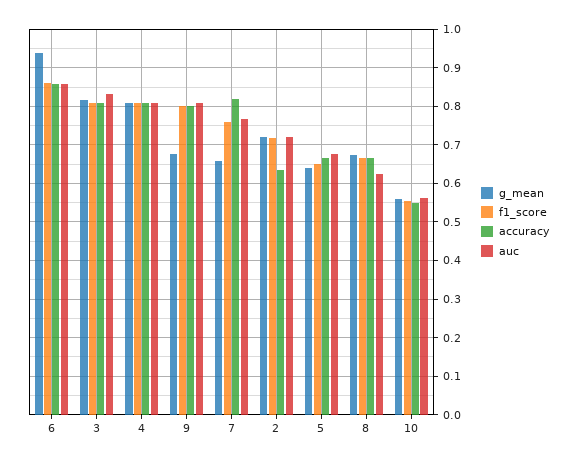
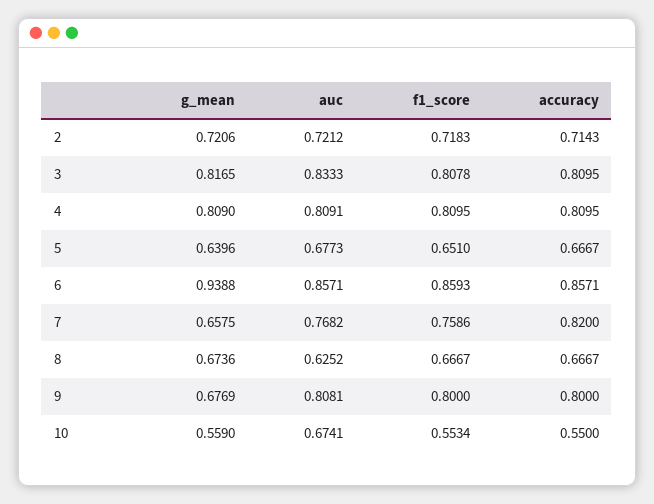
  {
    "g_mean": {
      "6": 0.9388,
      "3": 0.8165,
      "4": 0.809,
      "9": 0.6769,
      "7": 0.6575,
      "2": 0.7206,
      "5": 0.6396,
      "8": 0.6736,
      "10": 0.559
    },
    "f1_score": {
      "6": 0.8593,
      "3": 0.8078,
      "4": 0.8095,
      "9": 0.8,
      "7": 0.7586,
      "2": 0.7183,
      "5": 0.651,
      "8": 0.6667,
      "10": 0.5534
    },
    "accuracy": {
      "6": 0.8571,
      "3": 0.8095,
      "4": 0.8095,
      "9": 0.8,
      "7": 0.82,
-     "2": 0.64,
+     "2": 0.7143,
      "5": 0.6667,
      "8": 0.6667,
      "10": 0.55
    },
    "auc": {
      "6": 0.8571,
      "3": 0.8333,
      "4": 0.8091,
      "9": 0.8081,
      "7": 0.7682,
      "2": 0.7212,
      "5": 0.6773,
      "8": 0.6252,
-     "10": 0.56
+     "10": 0.6741
    }
  }

